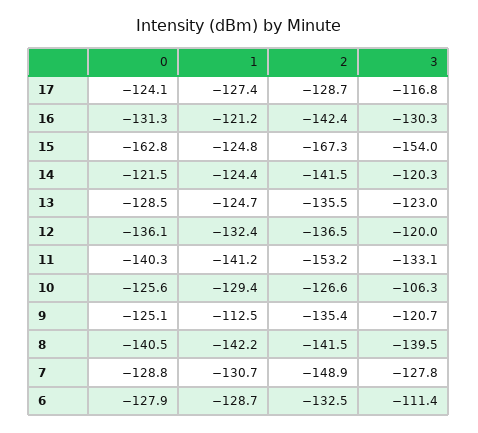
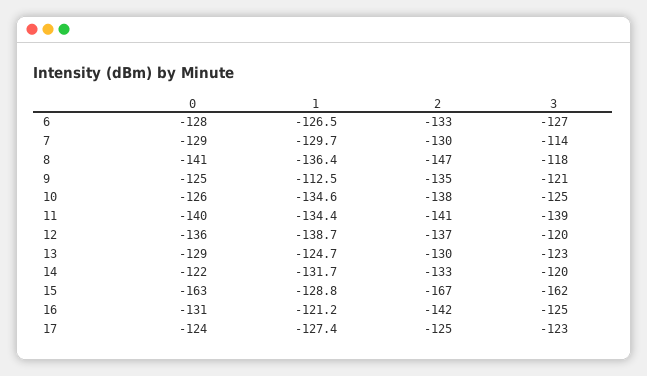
  {
    "0": {
      "17": -124.1,
      "16": -131.3,
      "15": -162.8,
      "14": -121.5,
      "13": -128.5,
      "12": -136.1,
      "11": -140.3,
      "10": -125.6,
      "9": -125.1,
      "8": -140.5,
      "7": -128.8,
      "6": -127.9
    },
    "1": {
      "17": -127.4,
      "16": -121.2,
-     "15": -124.8,
+     "15": -128.8,
-     "14": -124.4,
+     "14": -131.7,
      "13": -124.7,
-     "12": -132.4,
+     "12": -138.7,
-     "11": -141.2,
+     "11": -134.4,
-     "10": -129.4,
+     "10": -134.6,
      "9": -112.5,
-     "8": -142.2,
+     "8": -136.4,
-     "7": -130.7,
+     "7": -129.7,
-     "6": -128.7
+     "6": -126.5
    },
    "2": {
-     "17": -128.7,
+     "17": -125,
      "16": -142.4,
      "15": -167.3,
-     "14": -141.5,
+     "14": -133,
-     "13": -135.5,
+     "13": -130,
      "12": -136.5,
-     "11": -153.2,
+     "11": -141,
-     "10": -126.6,
+     "10": -138,
      "9": -135.4,
-     "8": -141.5,
+     "8": -147,
-     "7": -148.9,
+     "7": -130,
      "6": -132.5
    },
    "3": {
-     "17": -116.8,
+     "17": -123,
-     "16": -130.3,
+     "16": -125,
-     "15": -154,
+     "15": -162,
      "14": -120.3,
      "13": -123,
      "12": -120,
-     "11": -133.1,
+     "11": -139,
-     "10": -106.3,
+     "10": -125,
      "9": -120.7,
-     "8": -139.5,
+     "8": -118,
-     "7": -127.8,
+     "7": -114,
-     "6": -111.4
+     "6": -127
    }
  }

